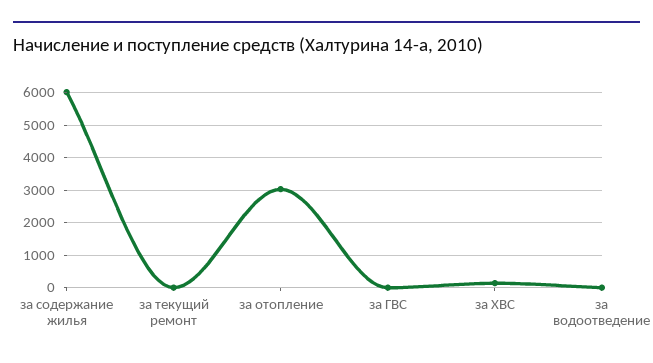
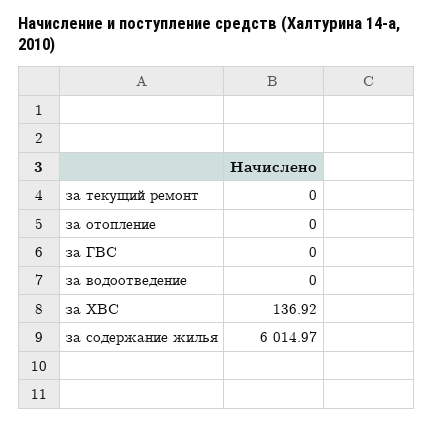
  {
    "за содержание жилья": 6014.97,
    "за текущий ремонт": 0,
-   "за отопление": 3000,
+   "за отопление": 0,
    "за ГВС": 0,
    "за ХВС": 136.92,
    "за водоотведение": 0
  }

